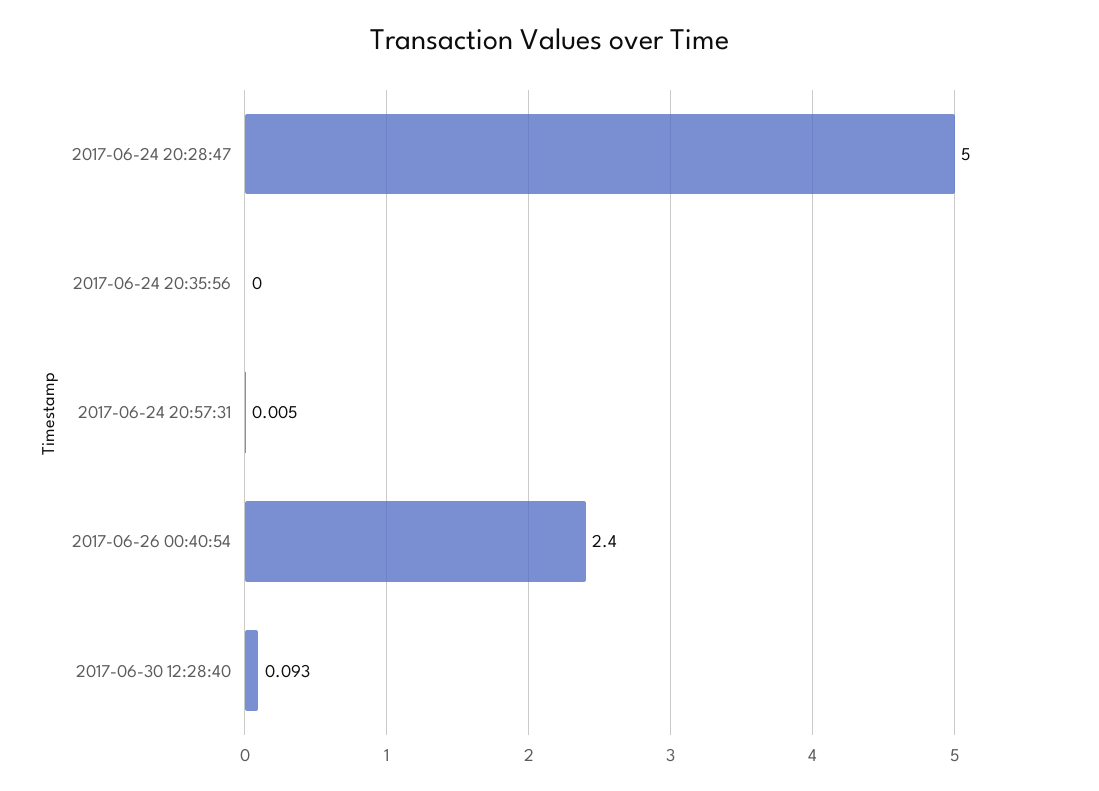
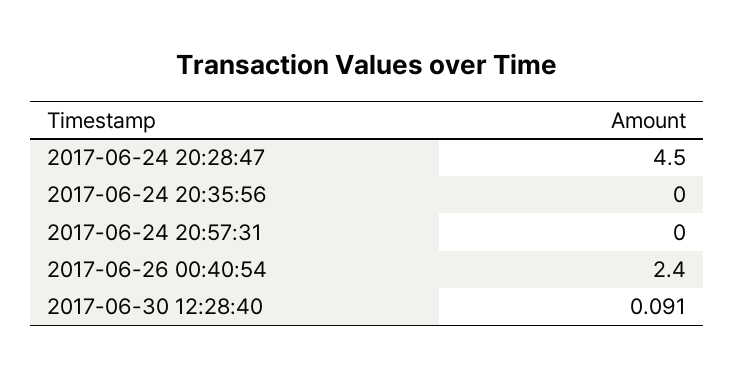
  {
-   "2017-06-24 20:28:47": 5,
+   "2017-06-24 20:28:47": 4.5,
    "2017-06-24 20:35:56": 0,
-   "2017-06-24 20:57:31": 0.005,
+   "2017-06-24 20:57:31": 0,
    "2017-06-26 00:40:54": 2.4,
-   "2017-06-30 12:28:40": 0.093
+   "2017-06-30 12:28:40": 0.091
  }

